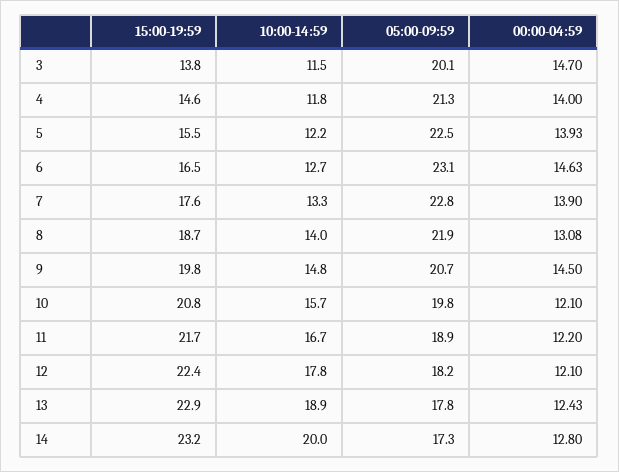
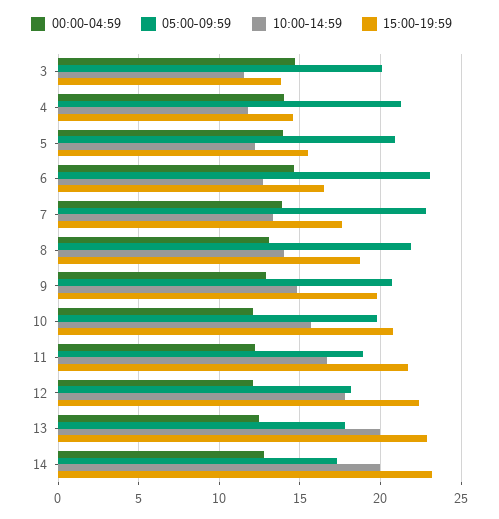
  {
    "15:00-19:59": {
      "3": 13.8,
      "4": 14.6,
      "5": 15.5,
      "6": 16.5,
      "7": 17.6,
      "8": 18.7,
      "9": 19.8,
      "10": 20.8,
      "11": 21.7,
      "12": 22.4,
      "13": 22.9,
      "14": 23.2
    },
    "10:00-14:59": {
      "3": 11.5,
      "4": 11.8,
      "5": 12.2,
      "6": 12.7,
      "7": 13.3,
      "8": 14,
      "9": 14.8,
      "10": 15.7,
      "11": 16.7,
      "12": 17.8,
-     "13": 18.9,
+     "13": 20,
      "14": 20
    },
    "05:00-09:59": {
      "3": 20.1,
      "4": 21.3,
-     "5": 22.5,
+     "5": 21,
      "6": 23.1,
      "7": 22.8,
      "8": 21.9,
      "9": 20.7,
      "10": 19.8,
      "11": 18.9,
      "12": 18.2,
      "13": 17.8,
      "14": 17.3
    },
    "00:00-04:59": {
      "3": 14.7,
      "4": 14,
      "5": 13.93,
      "6": 14.63,
      "7": 13.9,
      "8": 13.08,
-     "9": 14.5,
+     "9": 13,
      "10": 12.1,
      "11": 12.2,
      "12": 12.1,
      "13": 12.43,
      "14": 12.8
    }
  }

